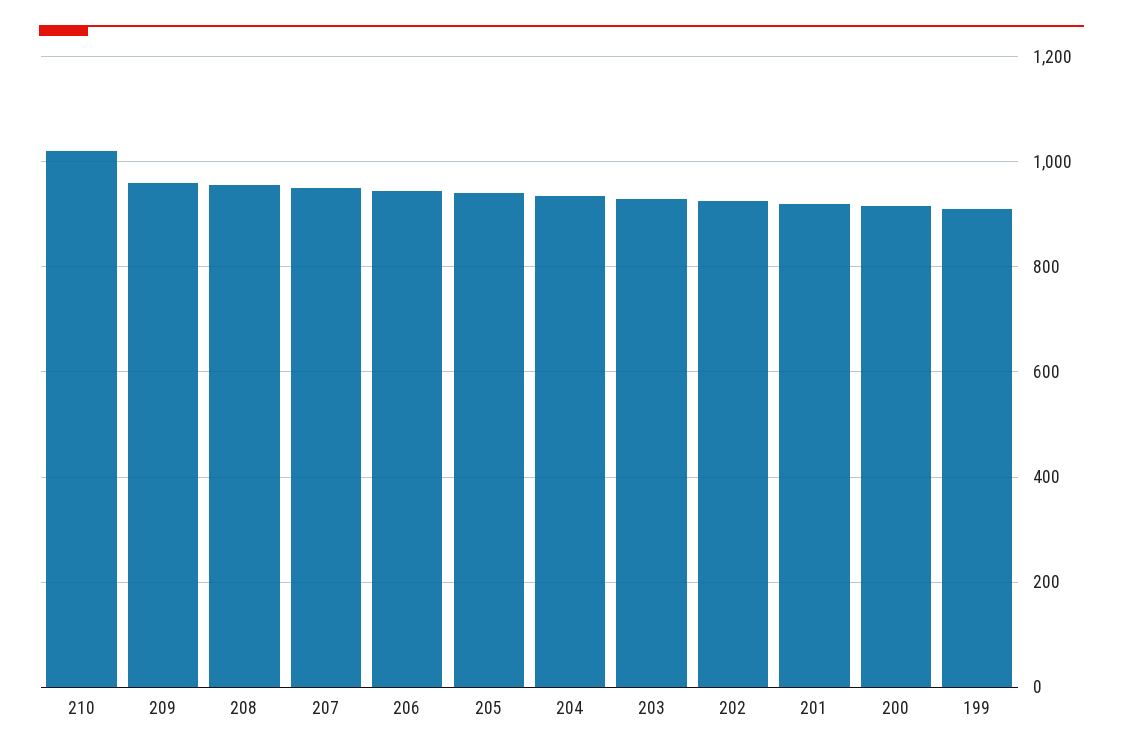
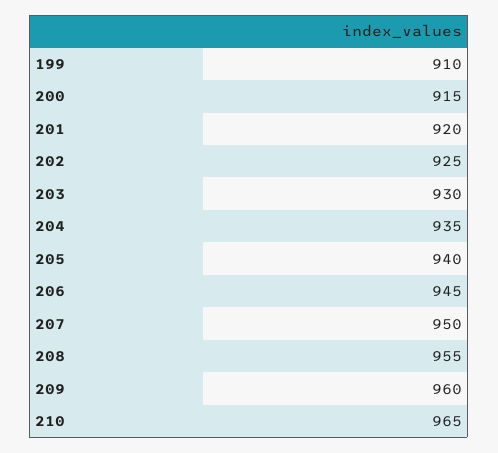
  {
-   "210": 1020,
+   "210": 965,
    "209": 960,
    "208": 955,
    "207": 950,
    "206": 945,
    "205": 940,
    "204": 935,
    "203": 930,
    "202": 925,
    "201": 920,
    "200": 915,
    "199": 910
  }

